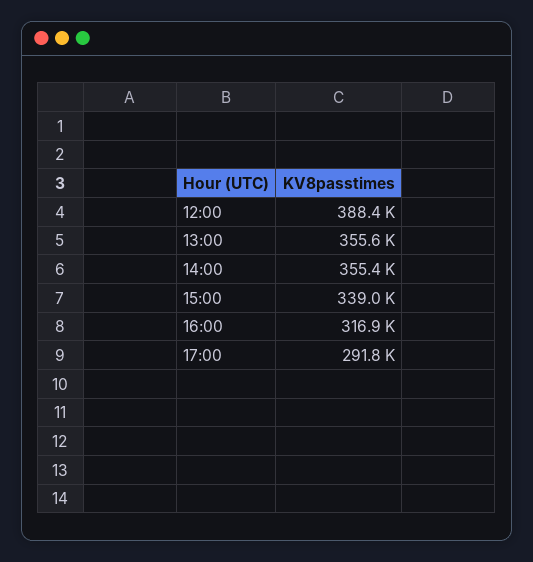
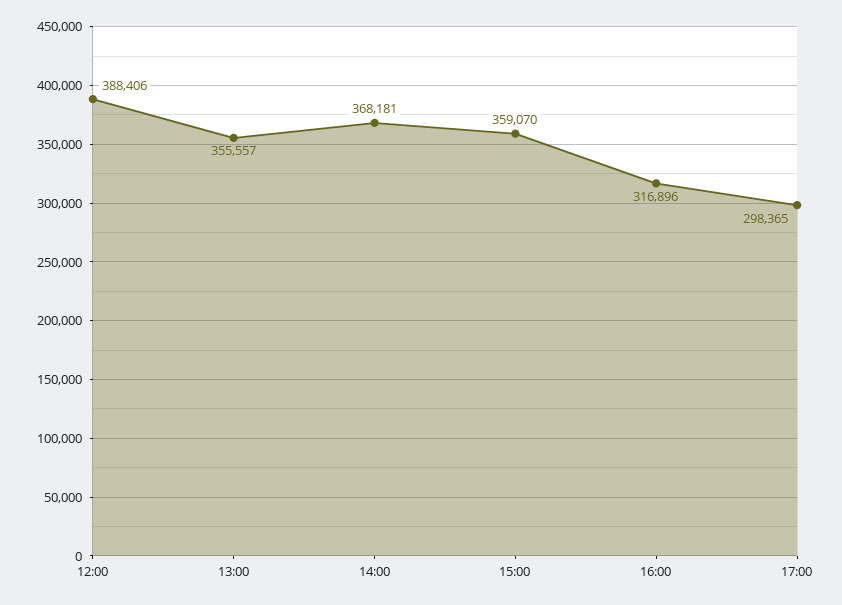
  {
    "12:00": 388406,
    "13:00": 355557,
-   "14:00": 355400,
+   "14:00": 368181,
-   "15:00": 339000,
+   "15:00": 359070,
    "16:00": 316896,
-   "17:00": 291800
+   "17:00": 298365
  }

